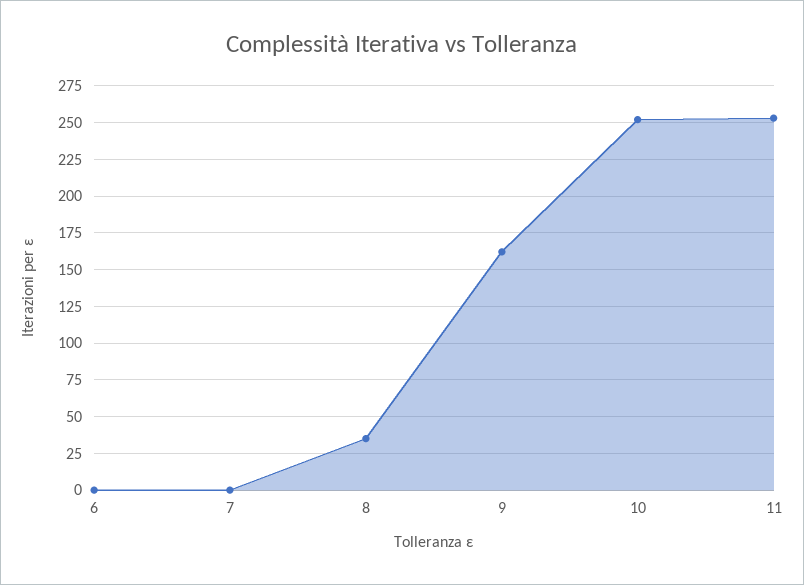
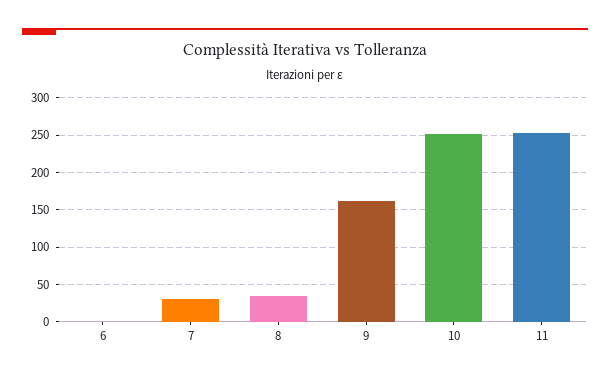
  {
    "6": 0,
-   "7": 0,
+   "7": 30,
    "8": 35,
    "9": 160,
    "10": 250,
    "11": 255
  }

